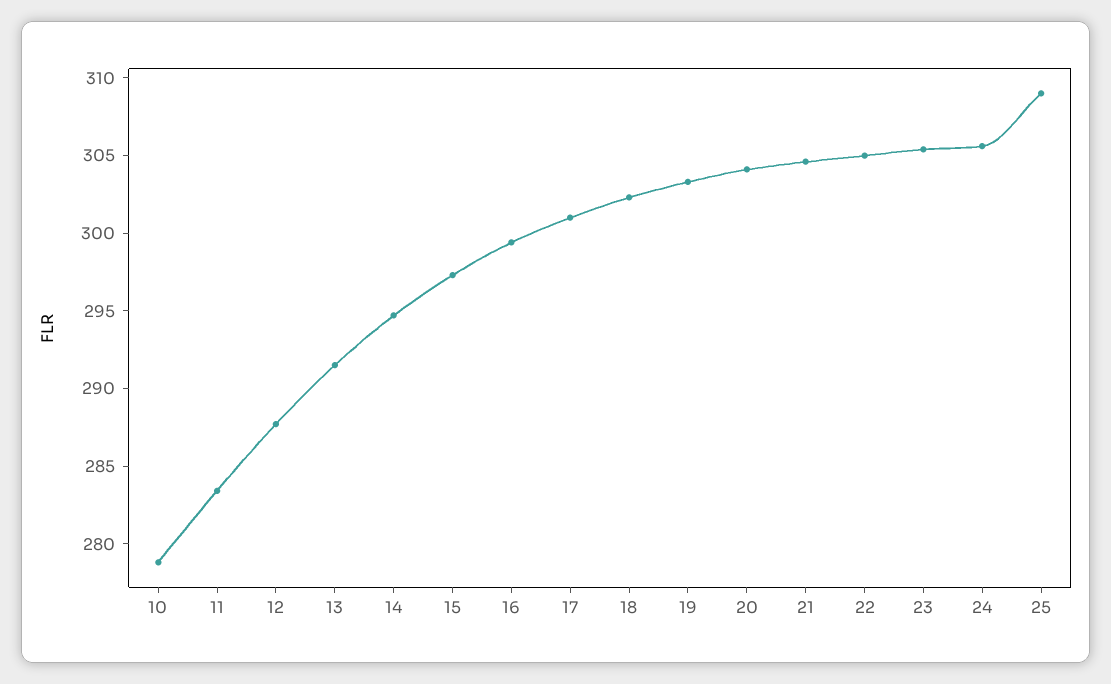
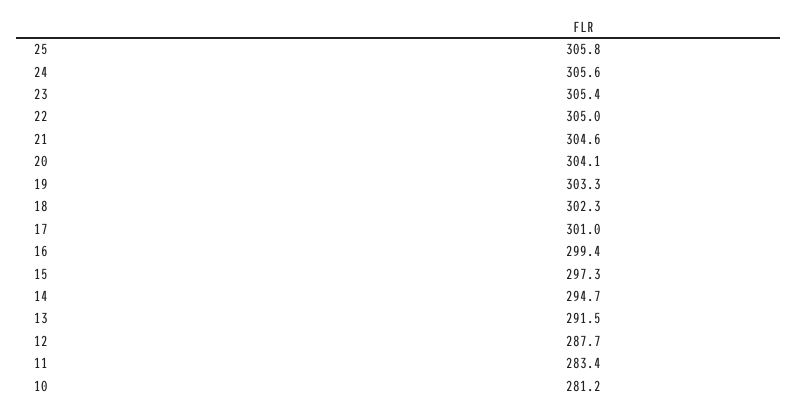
  {
-   "10": 279,
+   "10": 281.2,
    "11": 283.4,
    "12": 287.7,
    "13": 291.5,
    "14": 294.7,
    "15": 297.3,
    "16": 299.4,
    "17": 301,
    "18": 302.3,
    "19": 303.3,
    "20": 304.1,
    "21": 304.6,
    "22": 305,
    "23": 305.4,
    "24": 305.6,
-   "25": 309
+   "25": 305.8
  }

